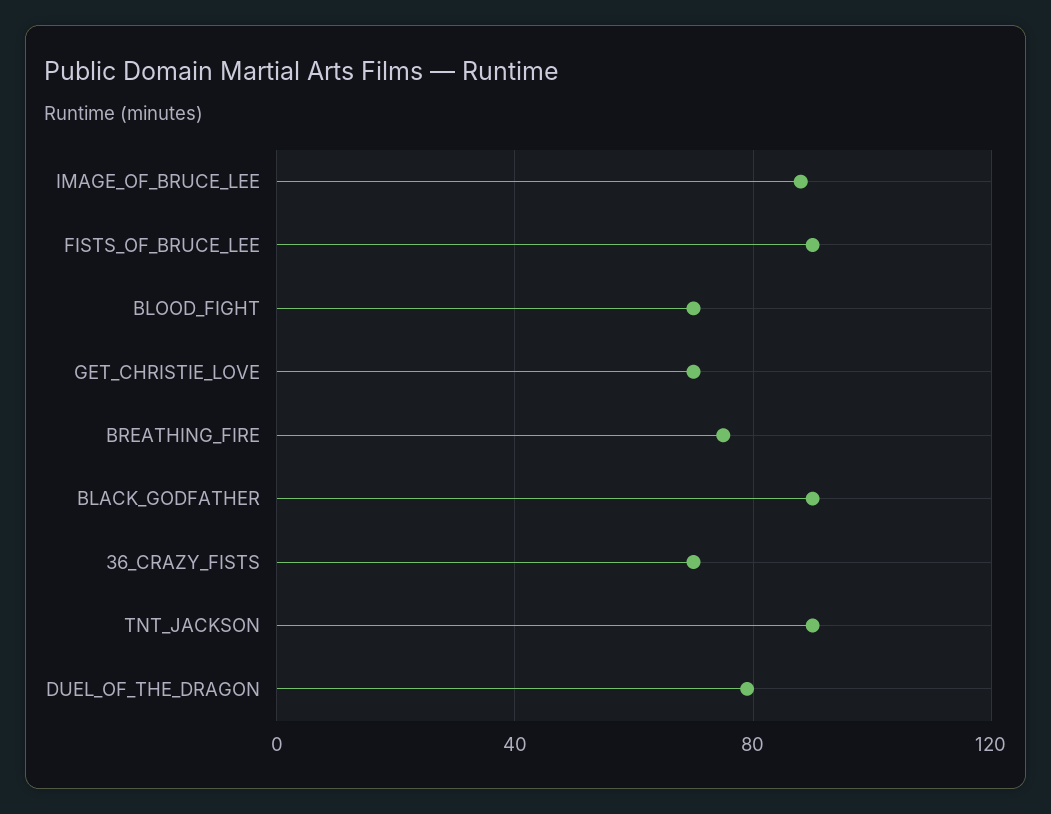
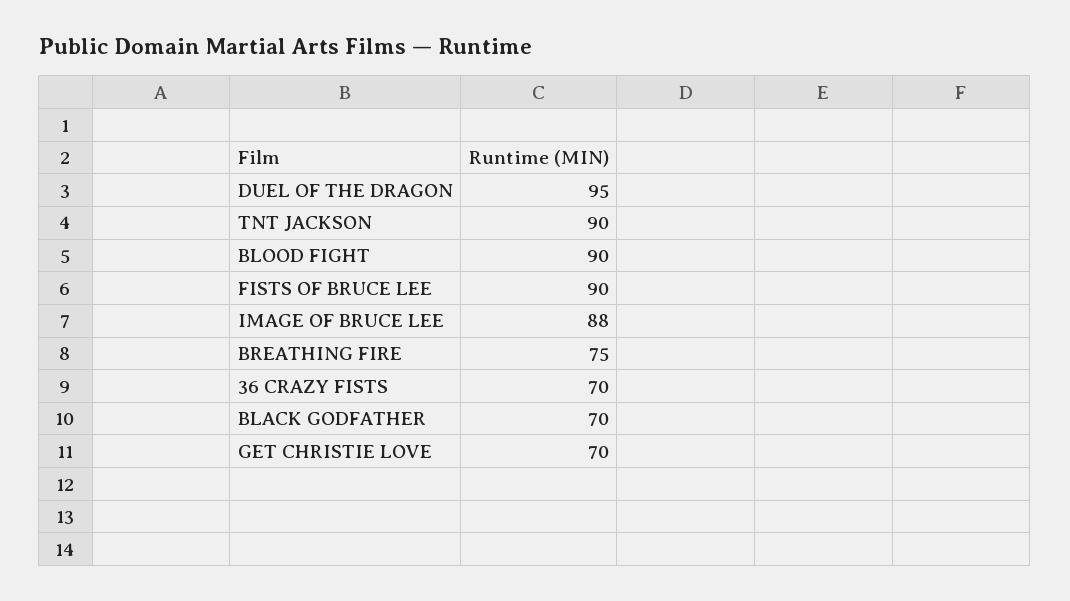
  {
    "IMAGE_OF_BRUCE_LEE": 88,
    "FISTS_OF_BRUCE_LEE": 90,
-   "BLOOD_FIGHT": 70,
+   "BLOOD_FIGHT": 90,
    "GET_CHRISTIE_LOVE": 70,
    "BREATHING_FIRE": 75,
-   "BLACK_GODFATHER": 90,
+   "BLACK_GODFATHER": 70,
    "36_CRAZY_FISTS": 70,
    "TNT_JACKSON": 90,
-   "DUEL_OF_THE_DRAGON": 80
+   "DUEL_OF_THE_DRAGON": 95
  }

